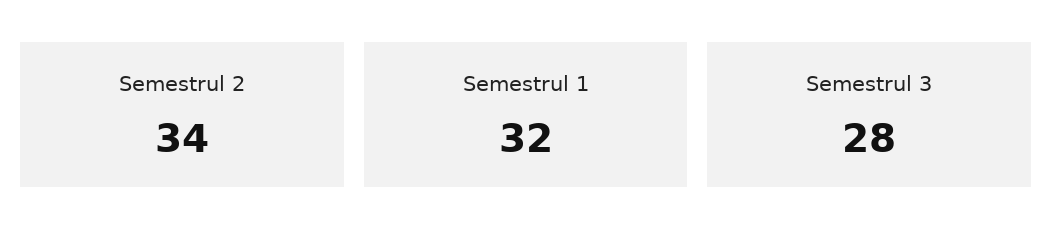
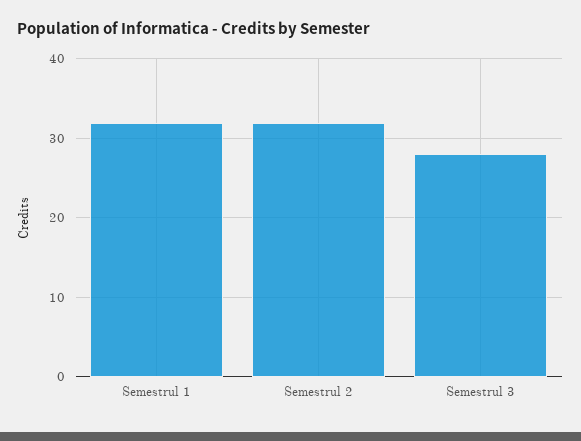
  {
-   "Semestrul 2": 34,
+   "Semestrul 2": 32,
    "Semestrul 1": 32,
    "Semestrul 3": 28
  }

